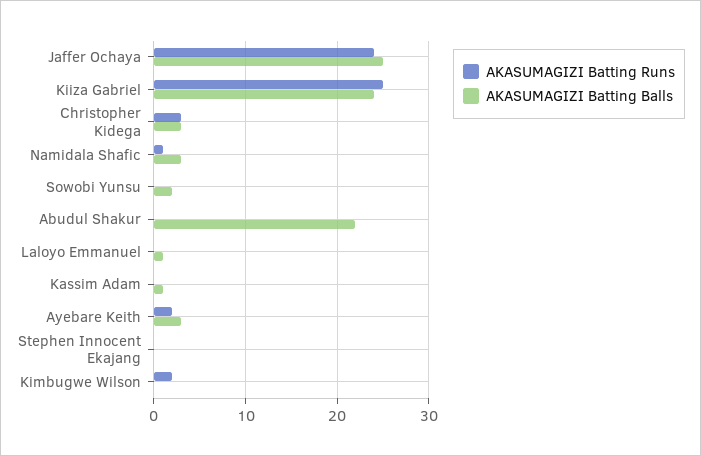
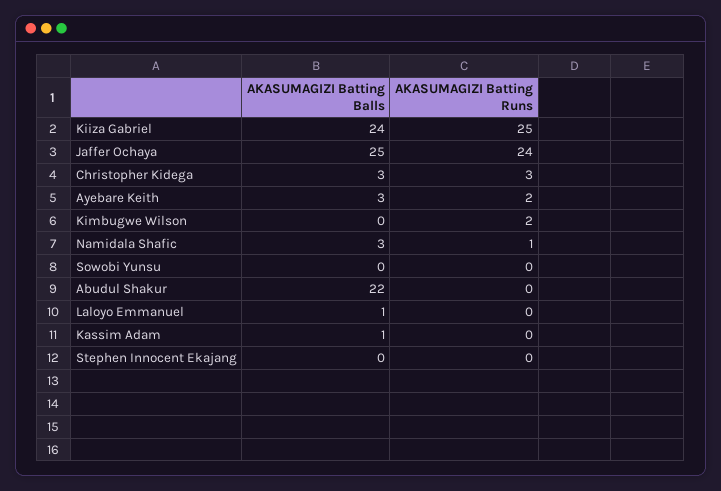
  {
    "AKASUMAGIZI Batting Runs": {
      "Jaffer Ochaya": 24,
      "Kiiza Gabriel": 25,
      "Christopher Kidega": 3,
      "Namidala Shafic": 1,
      "Sowobi Yunsu": 0,
      "Abudul Shakur": 0,
      "Laloyo Emmanuel": 0,
      "Kassim Adam": 0,
      "Ayebare Keith": 2,
      "Stephen Innocent Ekajang": 0,
      "Kimbugwe Wilson": 2
    },
    "AKASUMAGIZI Batting Balls": {
      "Jaffer Ochaya": 25,
      "Kiiza Gabriel": 24,
      "Christopher Kidega": 3,
      "Namidala Shafic": 3,
-     "Sowobi Yunsu": 2,
+     "Sowobi Yunsu": 0,
      "Abudul Shakur": 22,
      "Laloyo Emmanuel": 1,
      "Kassim Adam": 1,
      "Ayebare Keith": 3,
      "Stephen Innocent Ekajang": 0,
      "Kimbugwe Wilson": 0
    }
  }

